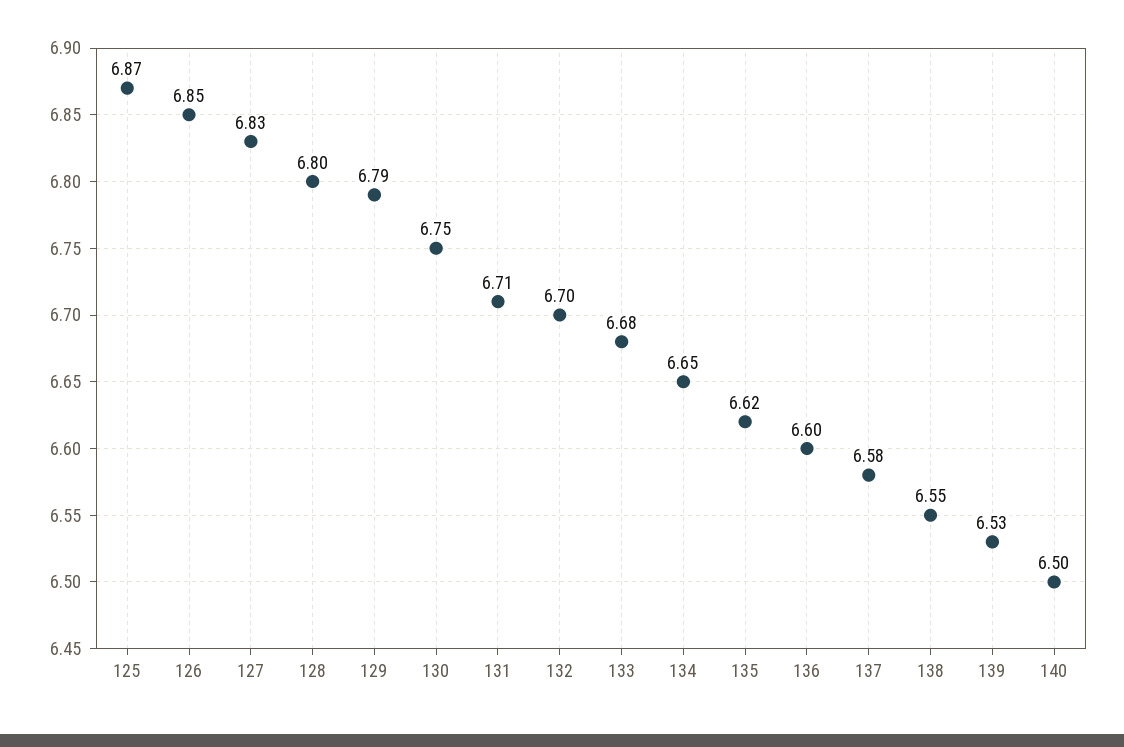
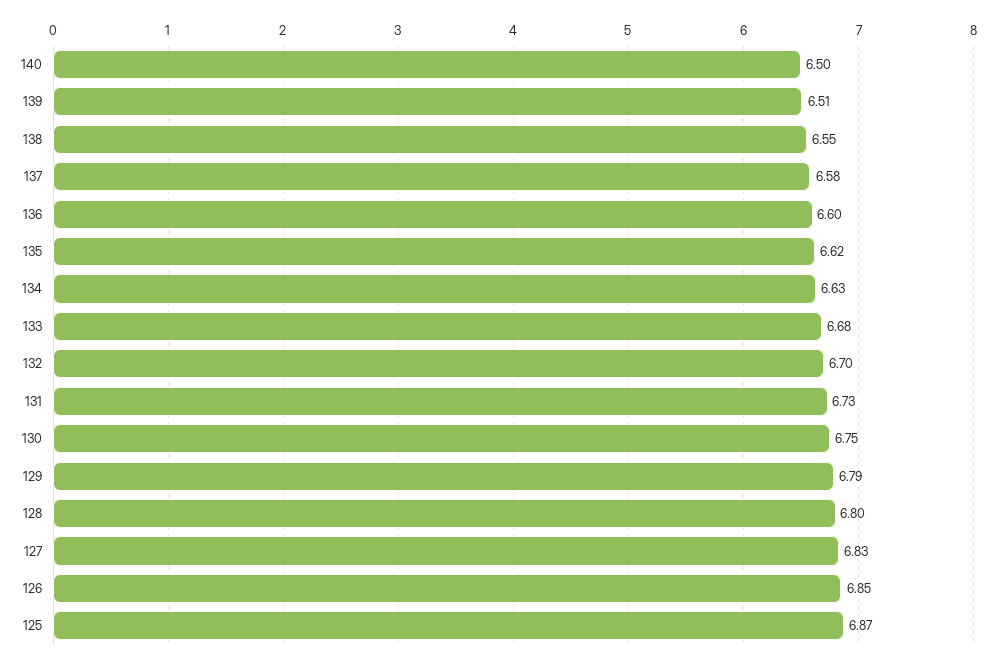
  {
    "125": 6.87,
    "126": 6.85,
    "127": 6.83,
    "128": 6.8,
    "129": 6.79,
    "130": 6.75,
-   "131": 6.71,
+   "131": 6.73,
    "132": 6.7,
    "133": 6.68,
-   "134": 6.65,
+   "134": 6.63,
    "135": 6.62,
    "136": 6.6,
    "137": 6.58,
    "138": 6.55,
-   "139": 6.53,
+   "139": 6.51,
    "140": 6.5
  }

